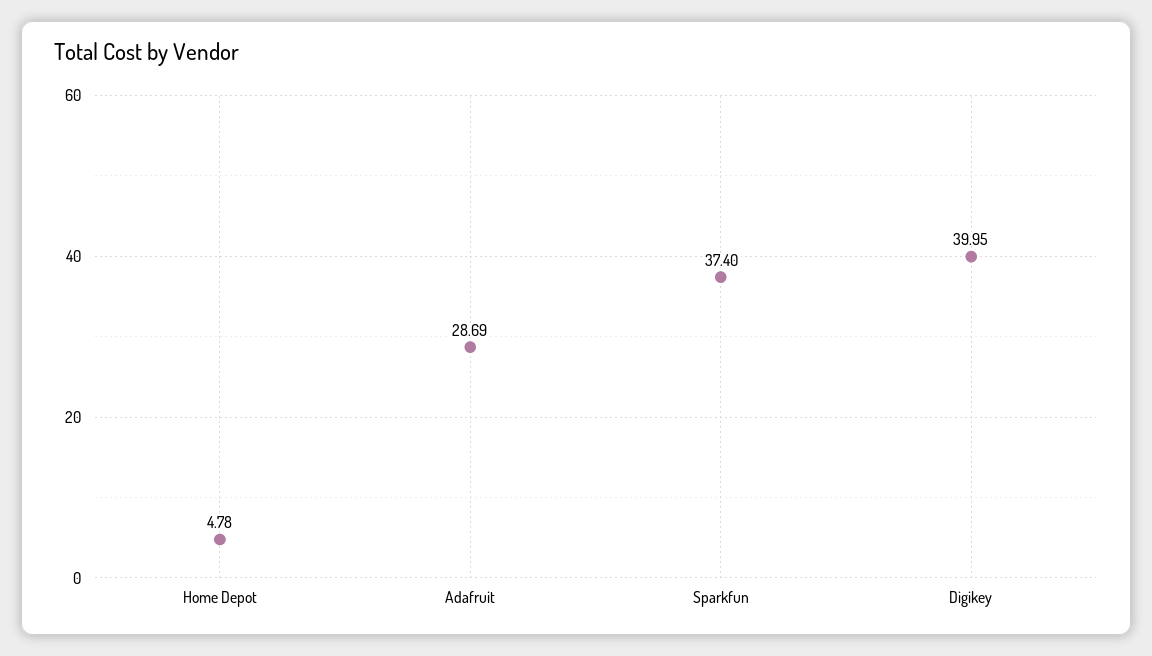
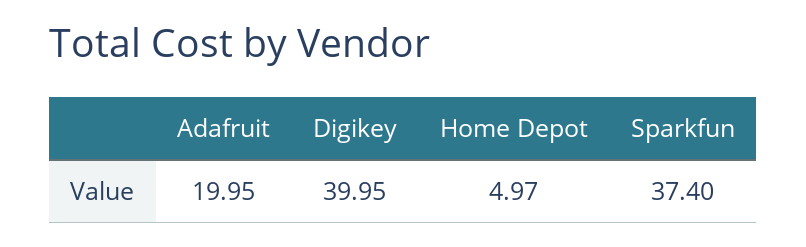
  {
-   "Home Depot": 4.78,
+   "Home Depot": 4.97,
-   "Adafruit": 28.69,
+   "Adafruit": 19.95,
    "Sparkfun": 37.4,
    "Digikey": 39.95
  }

